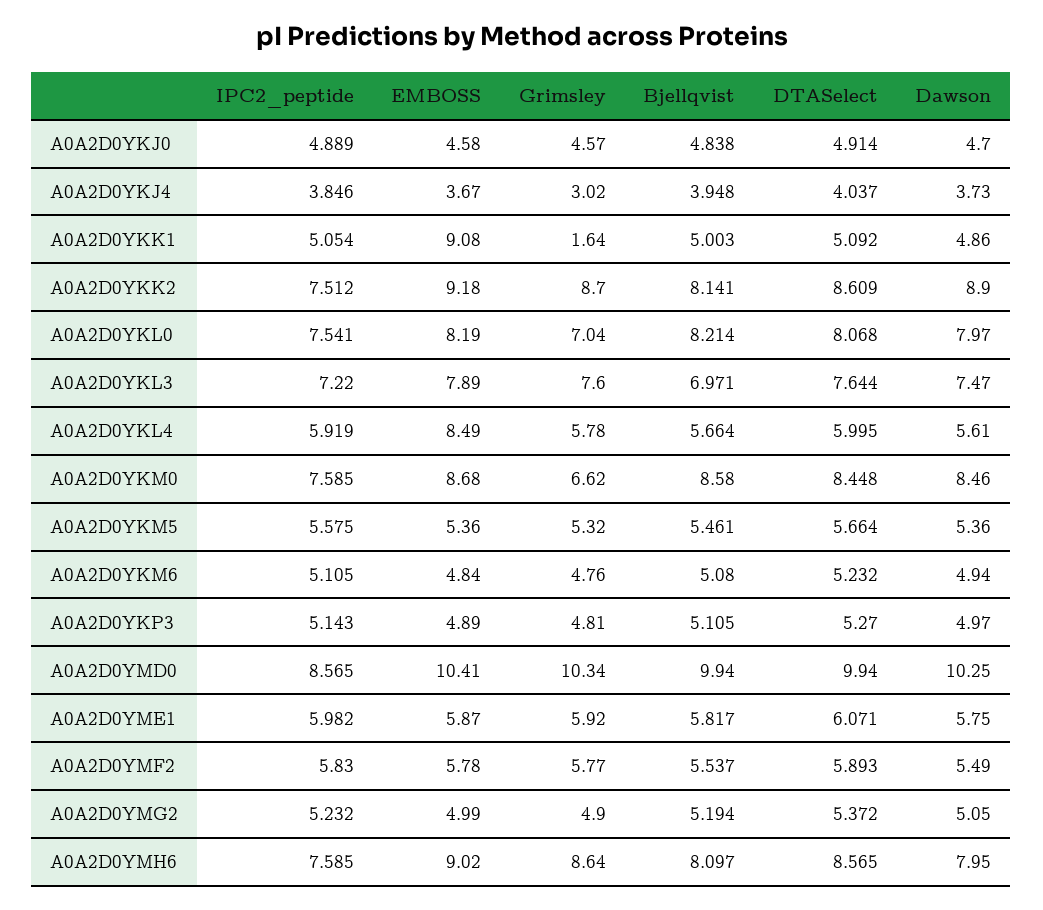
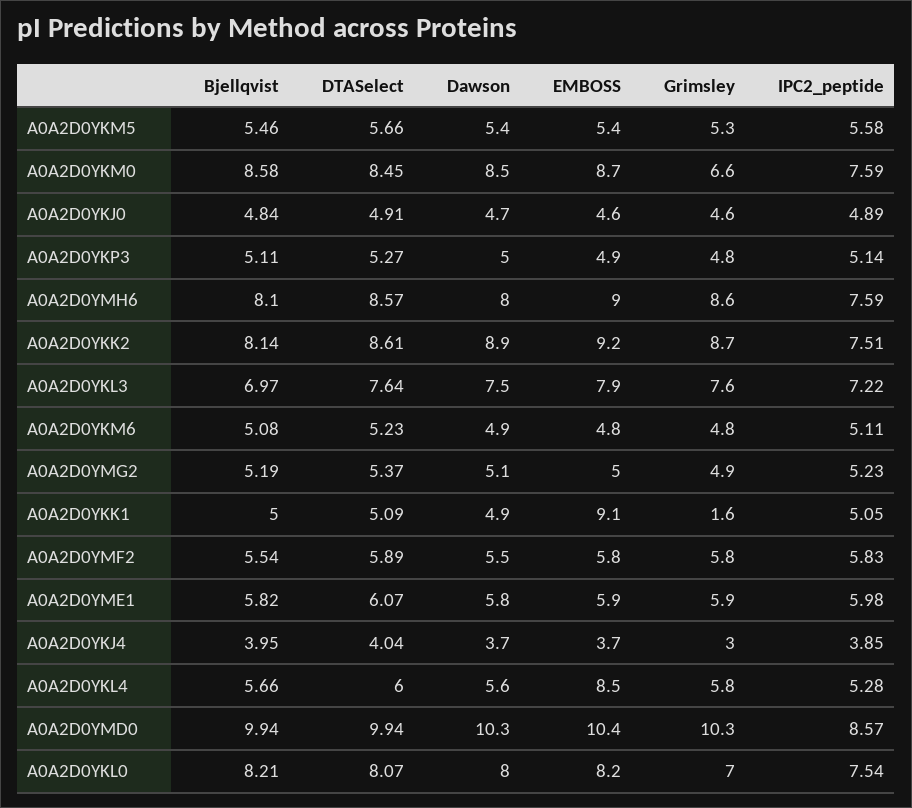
  {
    "IPC2_peptide": {
      "A0A2D0YKJ0": 4.889,
      "A0A2D0YKJ4": 3.846,
      "A0A2D0YKK1": 5.054,
      "A0A2D0YKK2": 7.512,
      "A0A2D0YKL0": 7.541,
      "A0A2D0YKL3": 7.22,
-     "A0A2D0YKL4": 5.919,
+     "A0A2D0YKL4": 5.28,
      "A0A2D0YKM0": 7.585,
      "A0A2D0YKM5": 5.575,
      "A0A2D0YKM6": 5.105,
      "A0A2D0YKP3": 5.143,
      "A0A2D0YMD0": 8.565,
      "A0A2D0YME1": 5.982,
      "A0A2D0YMF2": 5.83,
      "A0A2D0YMG2": 5.232,
      "A0A2D0YMH6": 7.585
    },
    "EMBOSS": {
      "A0A2D0YKJ0": 4.58,
      "A0A2D0YKJ4": 3.67,
      "A0A2D0YKK1": 9.08,
      "A0A2D0YKK2": 9.18,
      "A0A2D0YKL0": 8.19,
      "A0A2D0YKL3": 7.89,
      "A0A2D0YKL4": 8.49,
      "A0A2D0YKM0": 8.68,
      "A0A2D0YKM5": 5.36,
      "A0A2D0YKM6": 4.84,
      "A0A2D0YKP3": 4.89,
      "A0A2D0YMD0": 10.41,
      "A0A2D0YME1": 5.87,
      "A0A2D0YMF2": 5.78,
      "A0A2D0YMG2": 4.99,
      "A0A2D0YMH6": 9.02
    },
    "Grimsley": {
      "A0A2D0YKJ0": 4.57,
      "A0A2D0YKJ4": 3.02,
      "A0A2D0YKK1": 1.64,
      "A0A2D0YKK2": 8.7,
      "A0A2D0YKL0": 7.04,
      "A0A2D0YKL3": 7.6,
      "A0A2D0YKL4": 5.78,
      "A0A2D0YKM0": 6.62,
      "A0A2D0YKM5": 5.32,
      "A0A2D0YKM6": 4.76,
      "A0A2D0YKP3": 4.81,
      "A0A2D0YMD0": 10.34,
      "A0A2D0YME1": 5.92,
      "A0A2D0YMF2": 5.77,
      "A0A2D0YMG2": 4.9,
      "A0A2D0YMH6": 8.64
    },
    "Bjellqvist": {
      "A0A2D0YKJ0": 4.838,
      "A0A2D0YKJ4": 3.948,
      "A0A2D0YKK1": 5.003,
      "A0A2D0YKK2": 8.141,
      "A0A2D0YKL0": 8.214,
      "A0A2D0YKL3": 6.971,
      "A0A2D0YKL4": 5.664,
      "A0A2D0YKM0": 8.58,
      "A0A2D0YKM5": 5.461,
      "A0A2D0YKM6": 5.08,
      "A0A2D0YKP3": 5.105,
      "A0A2D0YMD0": 9.94,
      "A0A2D0YME1": 5.817,
      "A0A2D0YMF2": 5.537,
      "A0A2D0YMG2": 5.194,
      "A0A2D0YMH6": 8.097
    },
    "DTASelect": {
      "A0A2D0YKJ0": 4.914,
      "A0A2D0YKJ4": 4.037,
      "A0A2D0YKK1": 5.092,
      "A0A2D0YKK2": 8.609,
      "A0A2D0YKL0": 8.068,
      "A0A2D0YKL3": 7.644,
      "A0A2D0YKL4": 5.995,
      "A0A2D0YKM0": 8.448,
      "A0A2D0YKM5": 5.664,
      "A0A2D0YKM6": 5.232,
      "A0A2D0YKP3": 5.27,
      "A0A2D0YMD0": 9.94,
      "A0A2D0YME1": 6.071,
      "A0A2D0YMF2": 5.893,
      "A0A2D0YMG2": 5.372,
      "A0A2D0YMH6": 8.565
    },
    "Dawson": {
      "A0A2D0YKJ0": 4.7,
      "A0A2D0YKJ4": 3.73,
      "A0A2D0YKK1": 4.86,
      "A0A2D0YKK2": 8.9,
      "A0A2D0YKL0": 7.97,
      "A0A2D0YKL3": 7.47,
      "A0A2D0YKL4": 5.61,
      "A0A2D0YKM0": 8.46,
      "A0A2D0YKM5": 5.36,
      "A0A2D0YKM6": 4.94,
      "A0A2D0YKP3": 4.97,
      "A0A2D0YMD0": 10.25,
      "A0A2D0YME1": 5.75,
      "A0A2D0YMF2": 5.49,
      "A0A2D0YMG2": 5.05,
      "A0A2D0YMH6": 7.95
    }
  }

